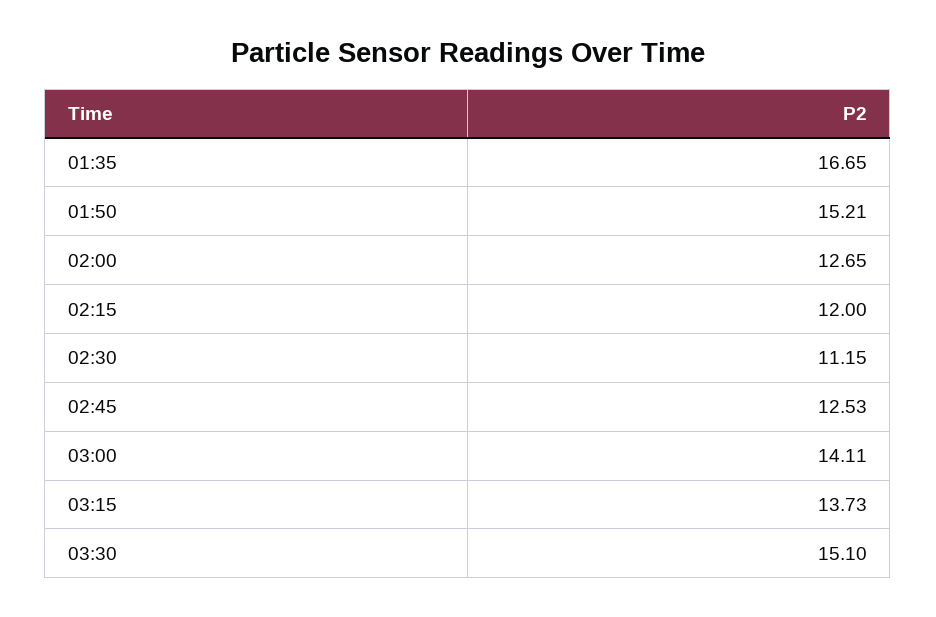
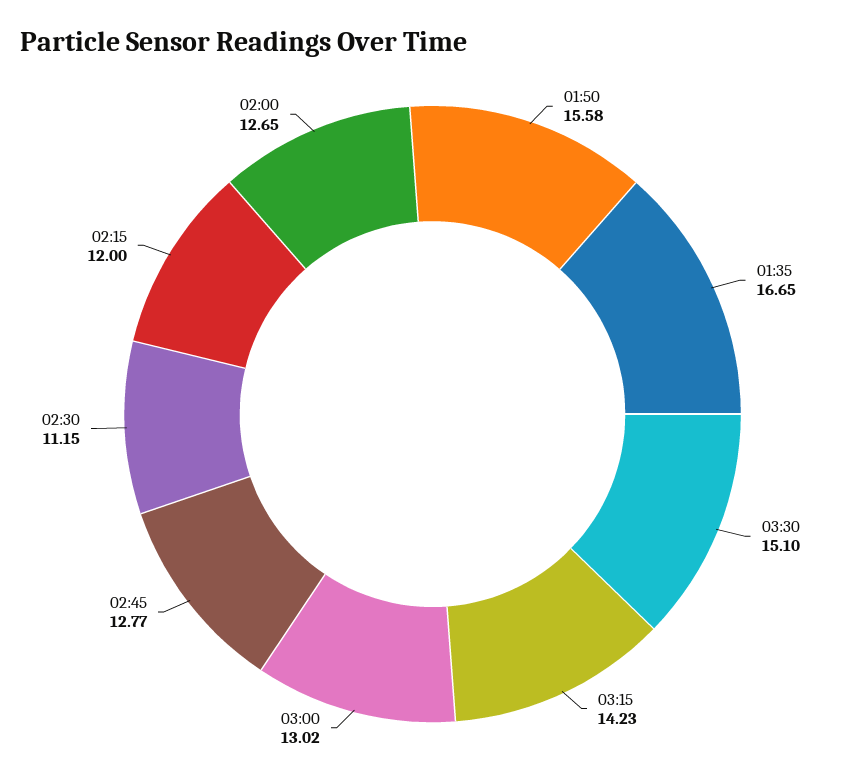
  {
    "01:35": 16.65,
-   "01:50": 15.21,
+   "01:50": 15.58,
    "02:00": 12.65,
    "02:15": 12,
    "02:30": 11.15,
-   "02:45": 12.53,
+   "02:45": 12.77,
-   "03:00": 14.11,
+   "03:00": 13.02,
-   "03:15": 13.73,
+   "03:15": 14.23,
    "03:30": 15.1
  }

